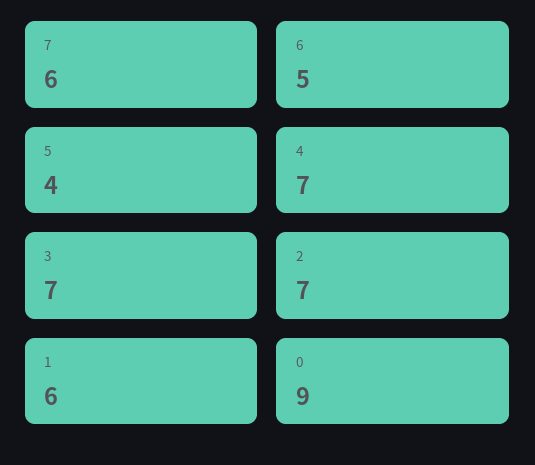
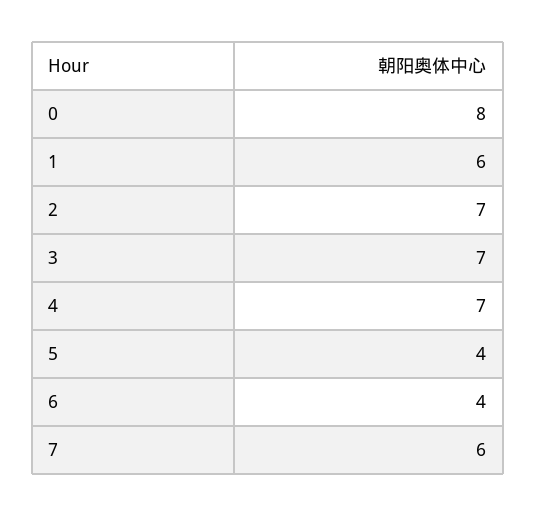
  {
    "7": 6,
-   "6": 5,
+   "6": 4,
    "5": 4,
    "4": 7,
    "3": 7,
    "2": 7,
    "1": 6,
-   "0": 9
+   "0": 8
  }

